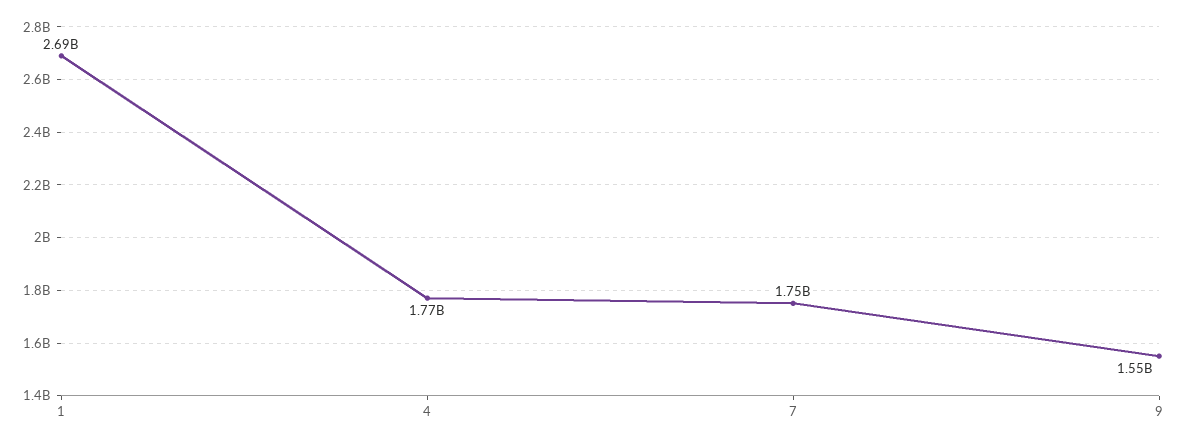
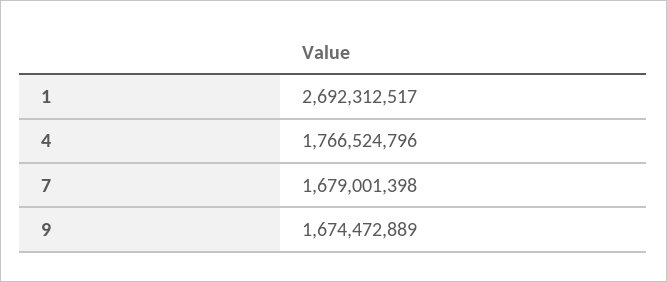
  {
    "1": 2692312517,
    "4": 1766524796,
-   "7": 1750000000,
+   "7": 1679001398,
-   "9": 1550000000
+   "9": 1674472889
  }

